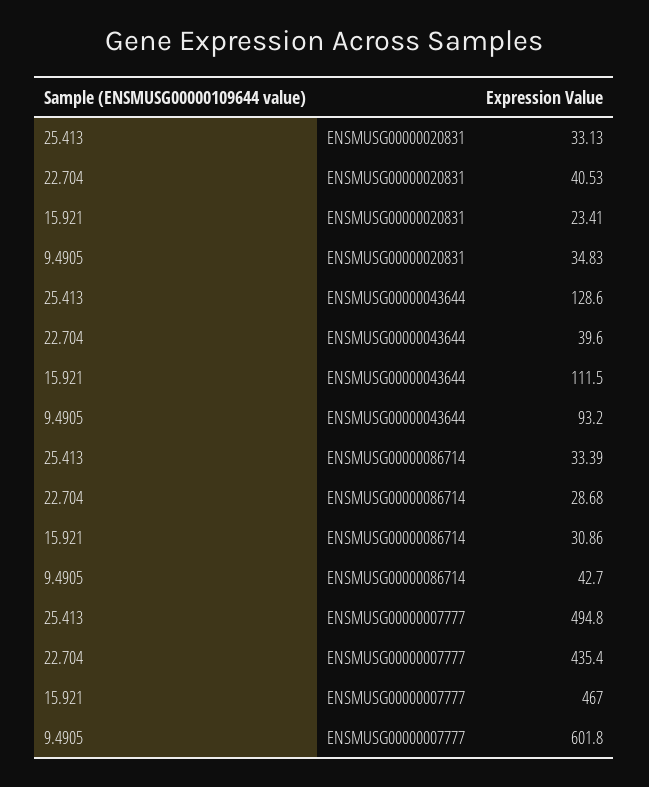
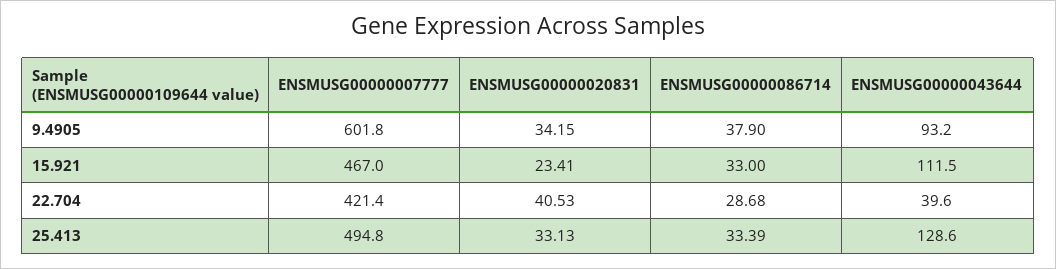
  {
    "25.413": {
      "ENSMUSG00000020831": 33.13,
      "ENSMUSG00000043644": 128.6,
      "ENSMUSG00000086714": 33.39,
      "ENSMUSG00000007777": 494.8
    },
    "22.704": {
      "ENSMUSG00000020831": 40.53,
      "ENSMUSG00000043644": 39.6,
      "ENSMUSG00000086714": 28.68,
-     "ENSMUSG00000007777": 435.4
+     "ENSMUSG00000007777": 421.4
    },
    "15.921": {
      "ENSMUSG00000020831": 23.41,
      "ENSMUSG00000043644": 111.5,
-     "ENSMUSG00000086714": 30.86,
+     "ENSMUSG00000086714": 33,
      "ENSMUSG00000007777": 467
    },
    "9.4905": {
-     "ENSMUSG00000020831": 34.83,
+     "ENSMUSG00000020831": 34.15,
      "ENSMUSG00000043644": 93.2,
-     "ENSMUSG00000086714": 42.7,
+     "ENSMUSG00000086714": 37.9,
      "ENSMUSG00000007777": 601.8
    }
  }

